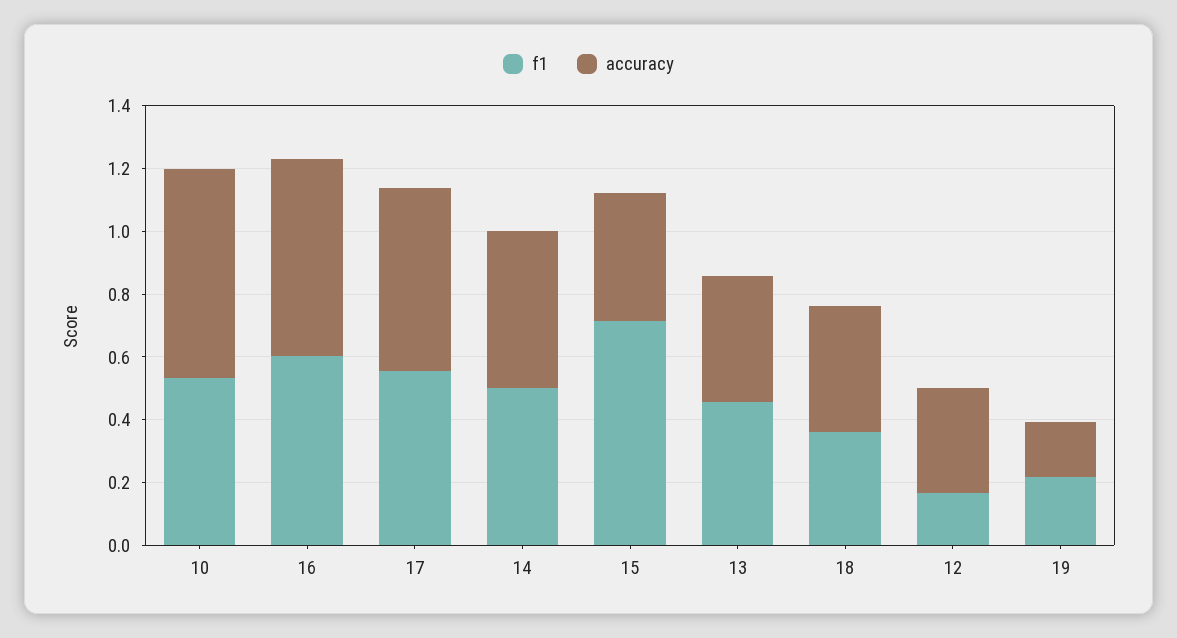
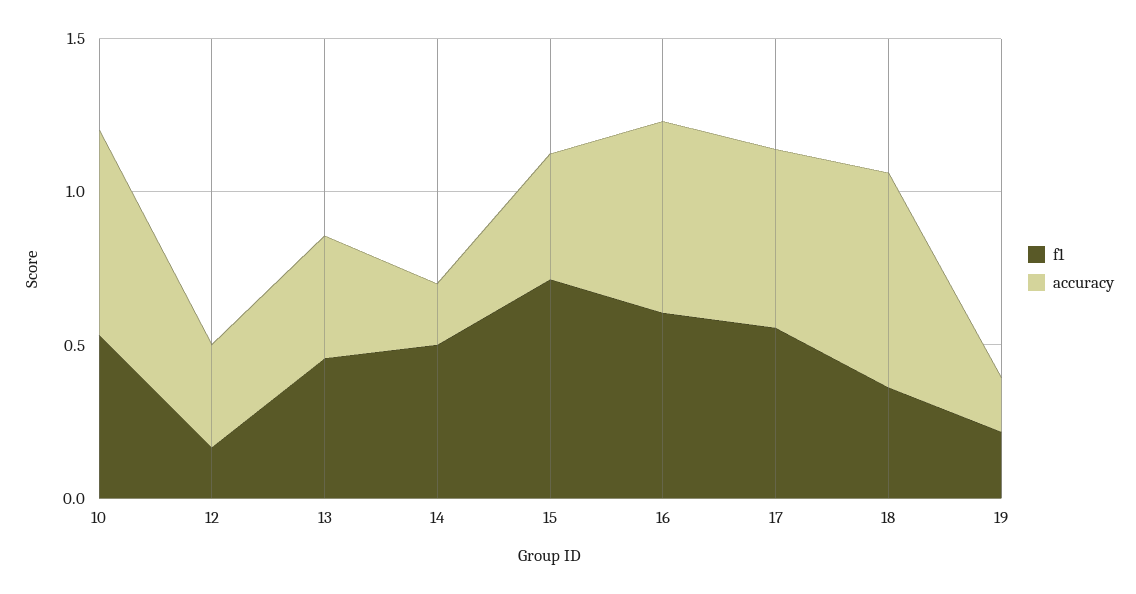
  {
    "f1": {
      "10": 0.55,
      "16": 0.6,
      "17": 0.55,
      "14": 0.5,
      "15": 0.7,
      "13": 0.45,
      "18": 0.35,
      "12": 0.15,
      "19": 0.2
    },
    "accuracy": {
      "10": 0.65,
      "16": 0.65,
      "17": 0.6,
-     "14": 0.5,
+     "14": 0.2,
      "15": 0.4,
      "13": 0.4,
-     "18": 0.4,
+     "18": 0.7,
      "12": 0.35,
      "19": 0.2
    }
  }

